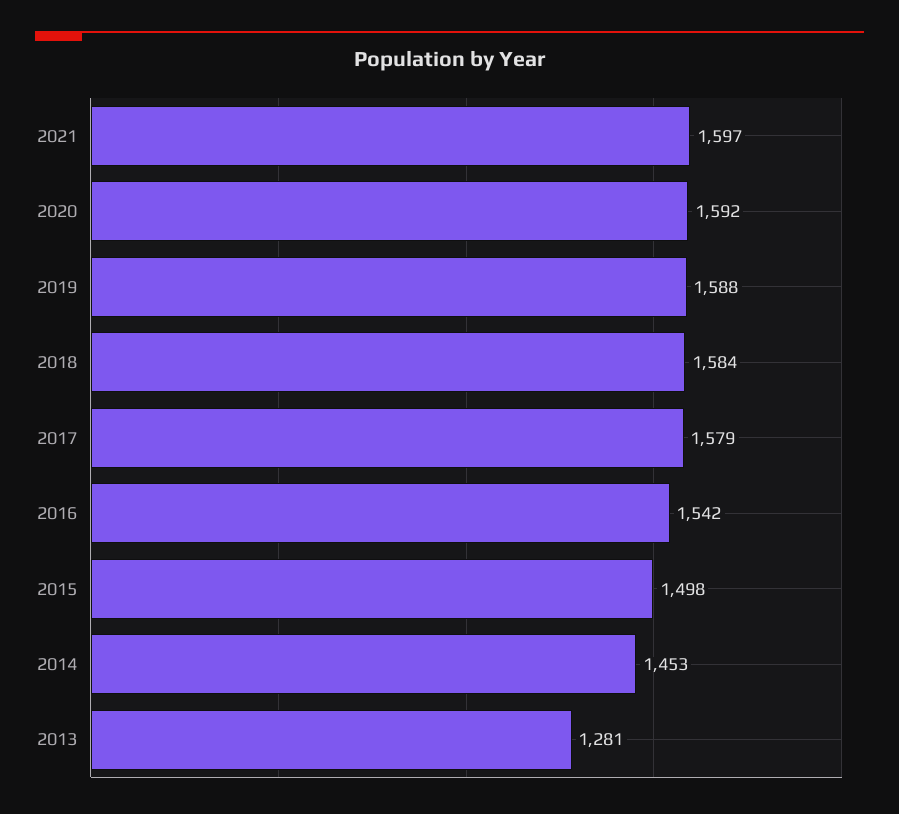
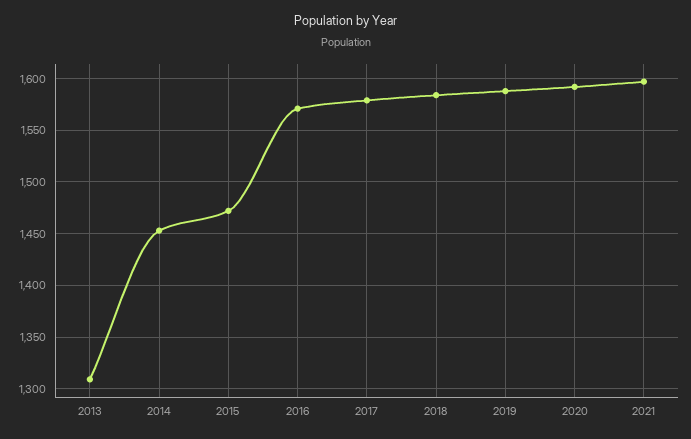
  {
    "2021": 1597,
    "2020": 1592,
    "2019": 1588,
    "2018": 1584,
    "2017": 1579,
-   "2016": 1542,
+   "2016": 1570,
-   "2015": 1498,
+   "2015": 1470,
    "2014": 1453,
-   "2013": 1281
+   "2013": 1310
  }

